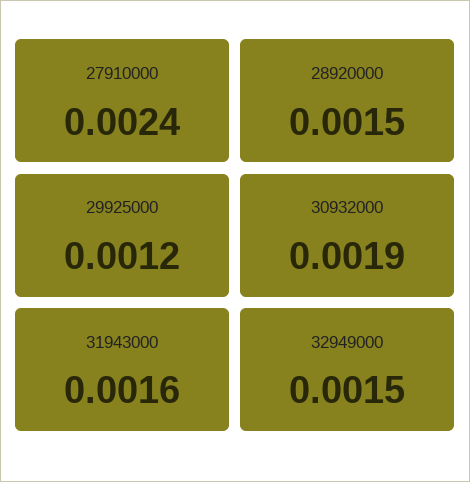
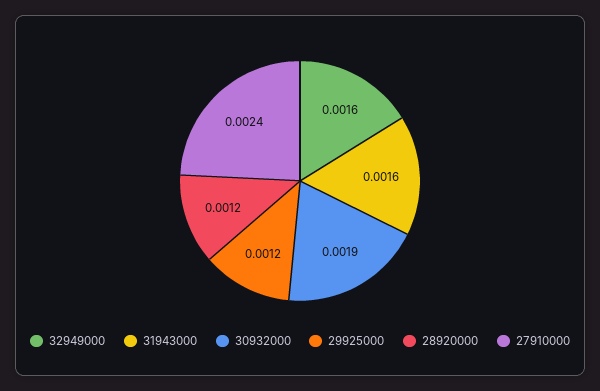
  {
    "27910000": 0.0024,
-   "28920000": 0.0015,
+   "28920000": 0.0012,
    "29925000": 0.0012,
    "30932000": 0.0019,
    "31943000": 0.0016,
-   "32949000": 0.0015
+   "32949000": 0.0016
  }

